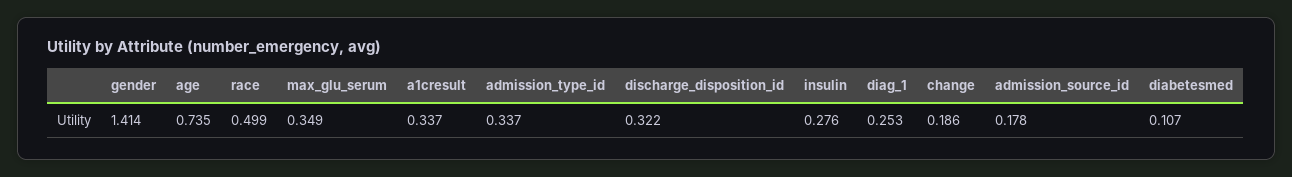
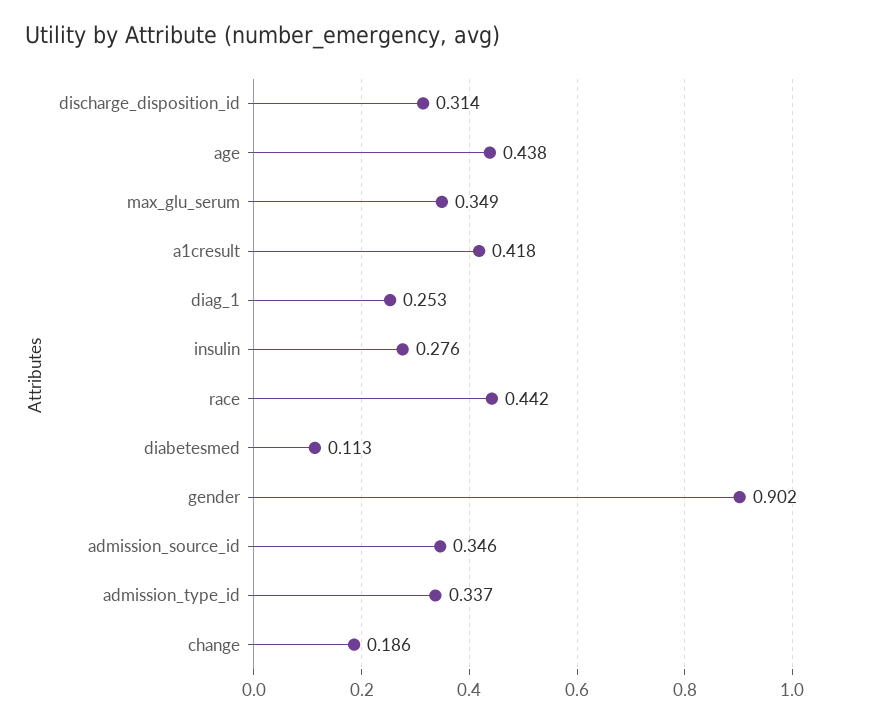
  {
-   "gender": 1.414,
+   "gender": 0.902,
-   "age": 0.735,
+   "age": 0.438,
-   "race": 0.499,
+   "race": 0.442,
    "max_glu_serum": 0.349,
-   "a1cresult": 0.337,
+   "a1cresult": 0.418,
    "admission_type_id": 0.337,
-   "discharge_disposition_id": 0.322,
+   "discharge_disposition_id": 0.314,
    "insulin": 0.276,
    "diag_1": 0.253,
    "change": 0.186,
-   "admission_source_id": 0.178,
+   "admission_source_id": 0.346,
-   "diabetesmed": 0.107
+   "diabetesmed": 0.113
  }

